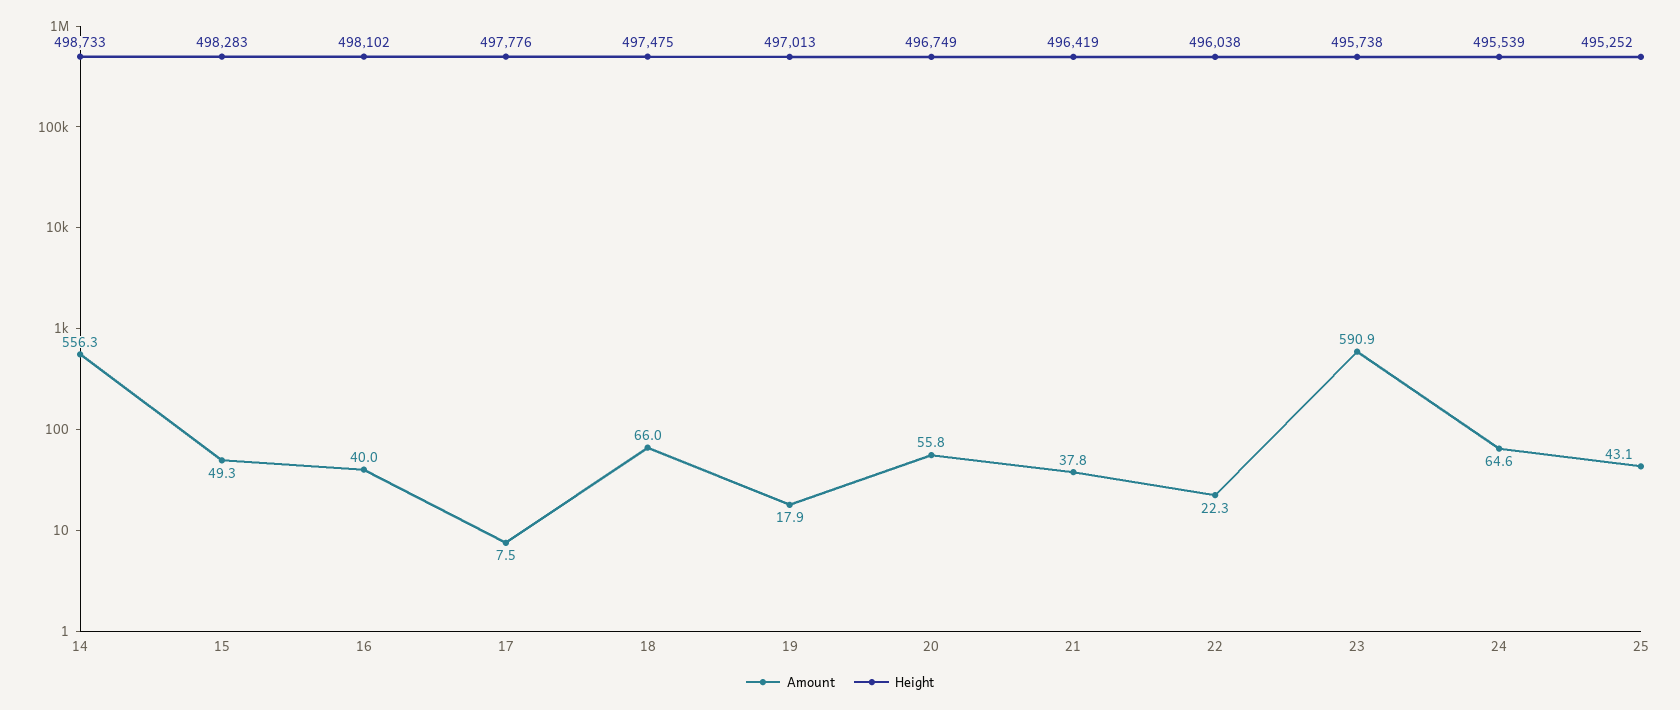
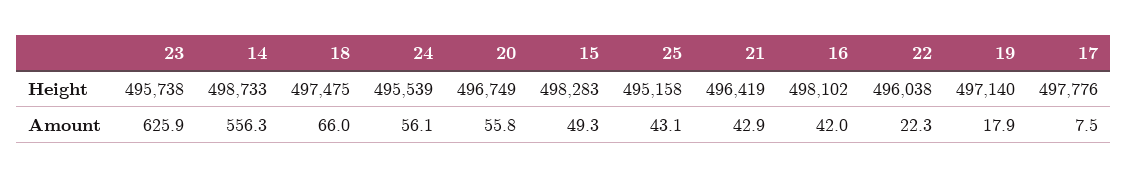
  {
    "Amount": {
      "14": 556.3,
      "15": 49.3,
-     "16": 40,
+     "16": 42,
      "17": 7.5,
      "18": 66,
      "19": 17.9,
      "20": 55.8,
-     "21": 37.8,
+     "21": 42.9,
      "22": 22.3,
-     "23": 590.9,
+     "23": 625.9,
-     "24": 64.6,
+     "24": 56.1,
      "25": 43.1
    },
    "Height": {
      "14": 498733,
      "15": 498283,
      "16": 498102,
      "17": 497776,
      "18": 497475,
-     "19": 497013,
+     "19": 497140,
      "20": 496749,
      "21": 496419,
      "22": 496038,
      "23": 495738,
      "24": 495539,
-     "25": 495252
+     "25": 495158
    }
  }

